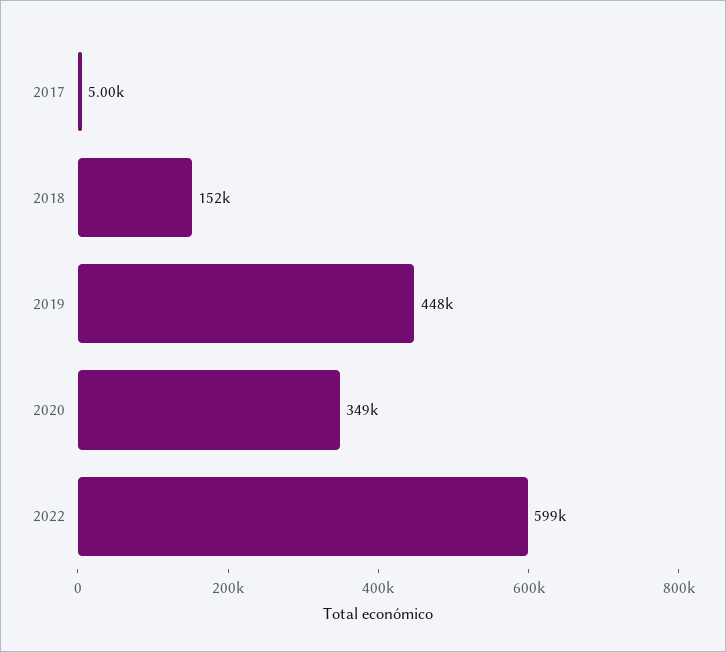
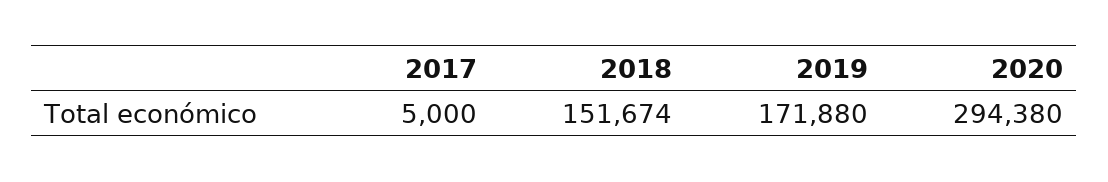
  {
    "2017": 5000,
    "2018": 151674,
-   "2019": 448000,
+   "2019": 171880,
-   "2020": 349000,
+   "2020": 294380
-   "2022": 599000
  }

